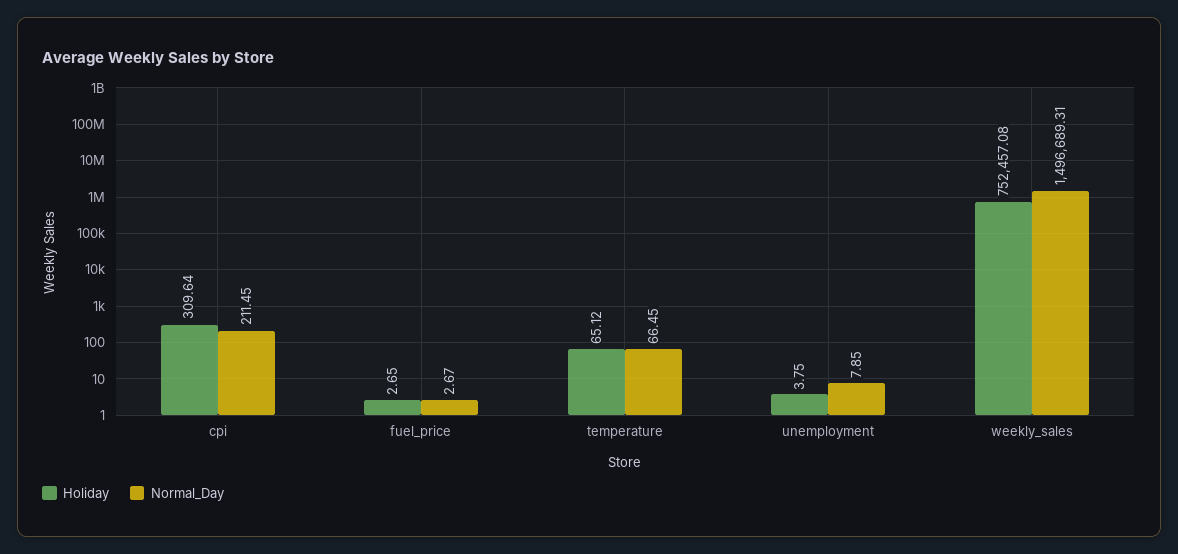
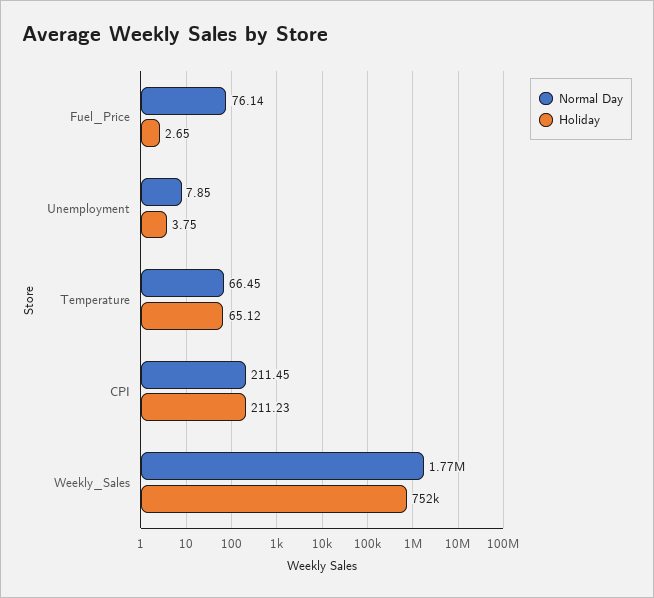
  {
    "Holiday": {
-     "cpi": 309.64,
+     "cpi": 211.23,
      "fuel_price": 2.65,
      "temperature": 65.12,
      "unemployment": 3.75,
      "weekly_sales": 752457.08
    },
    "Normal_Day": {
      "cpi": 211.45,
-     "fuel_price": 2.67,
+     "fuel_price": 76.14,
      "temperature": 66.45,
      "unemployment": 7.85,
-     "weekly_sales": 1496689.31
+     "weekly_sales": 1770000
    }
  }

